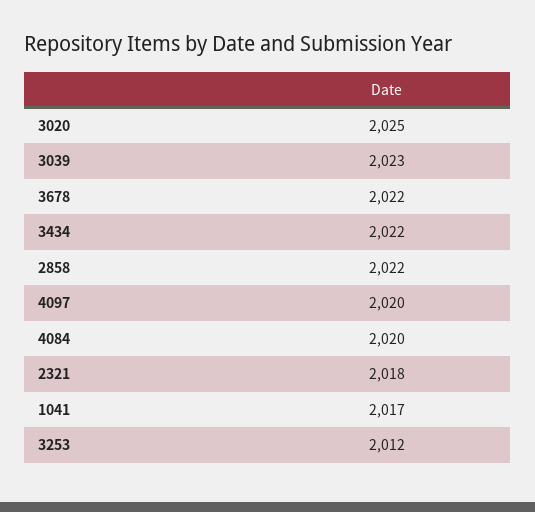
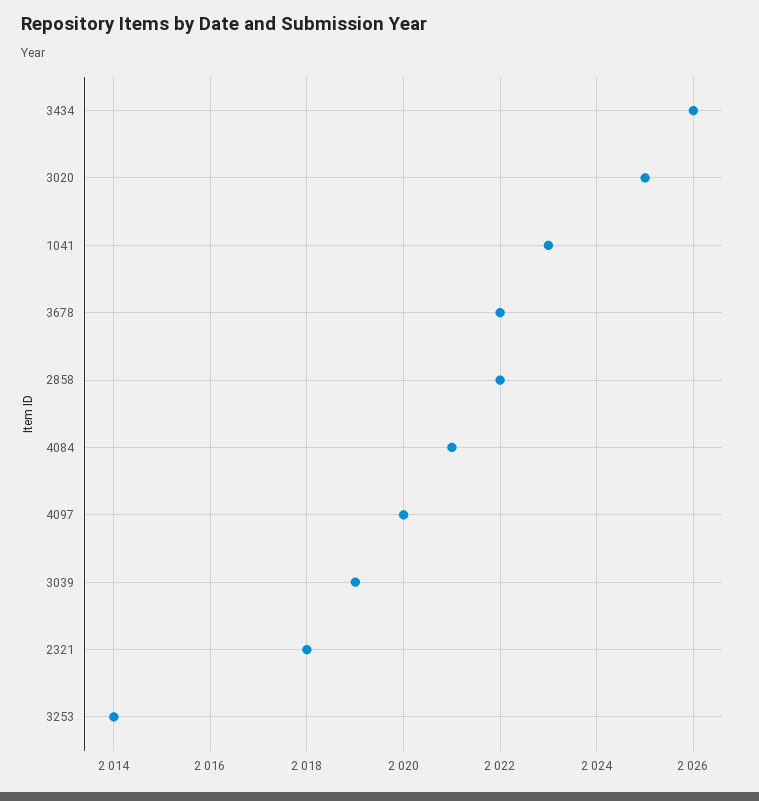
  {
    "3020": 2025,
-   "3039": 2023,
+   "3039": 2019,
    "3678": 2022,
-   "3434": 2022,
+   "3434": 2026,
    "2858": 2022,
    "4097": 2020,
-   "4084": 2020,
+   "4084": 2021,
    "2321": 2018,
-   "1041": 2017,
+   "1041": 2023,
-   "3253": 2012
+   "3253": 2014
  }

